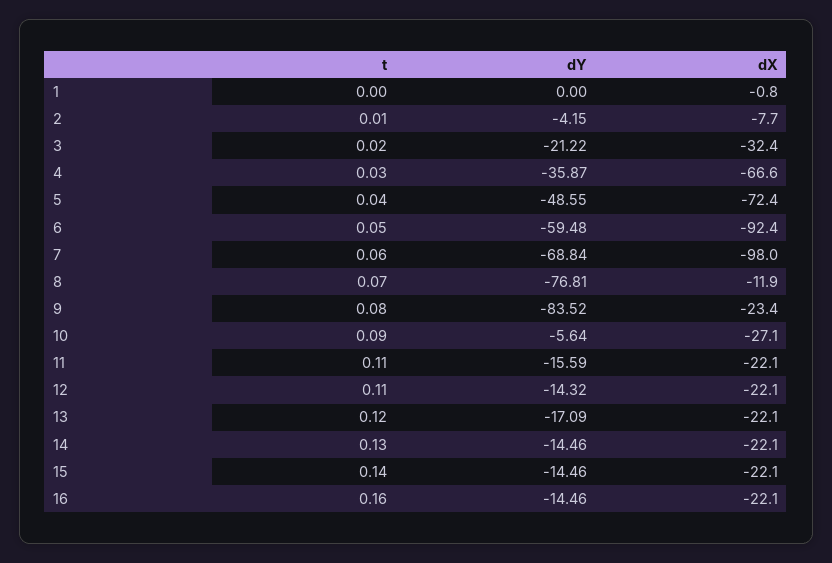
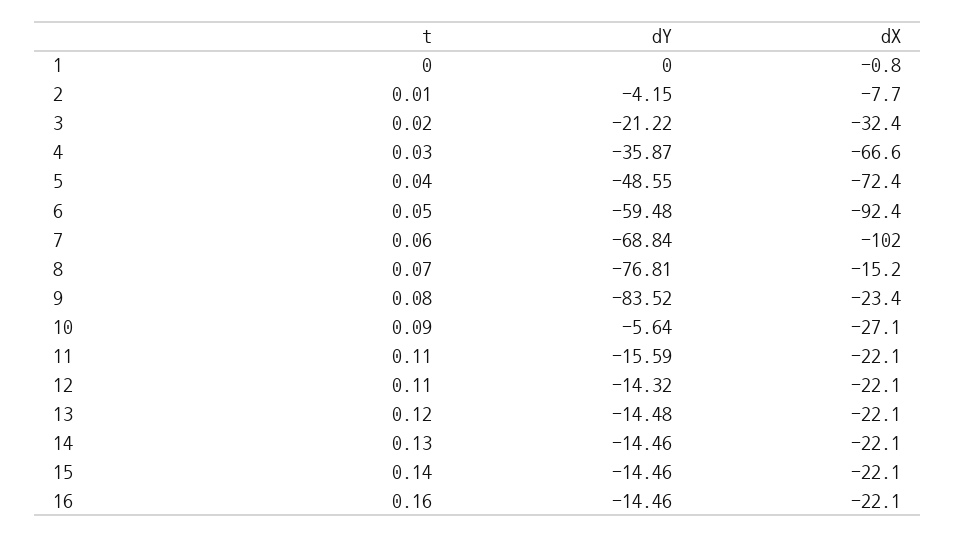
  {
    "t": {
      "1": 0,
      "2": 0.01,
      "3": 0.02,
      "4": 0.03,
      "5": 0.04,
      "6": 0.05,
      "7": 0.06,
      "8": 0.07,
      "9": 0.08,
      "10": 0.09,
      "11": 0.11,
      "12": 0.11,
      "13": 0.12,
      "14": 0.13,
      "15": 0.14,
      "16": 0.16
    },
    "dY": {
      "1": 0,
      "2": -4.15,
      "3": -21.22,
      "4": -35.87,
      "5": -48.55,
      "6": -59.48,
      "7": -68.84,
      "8": -76.81,
      "9": -83.52,
      "10": -5.64,
      "11": -15.59,
      "12": -14.32,
-     "13": -17.09,
+     "13": -14.48,
      "14": -14.46,
      "15": -14.46,
      "16": -14.46
    },
    "dX": {
      "1": -0.8,
      "2": -7.7,
      "3": -32.4,
      "4": -66.6,
      "5": -72.4,
      "6": -92.4,
-     "7": -98,
+     "7": -102,
-     "8": -11.9,
+     "8": -15.2,
      "9": -23.4,
      "10": -27.1,
      "11": -22.1,
      "12": -22.1,
      "13": -22.1,
      "14": -22.1,
      "15": -22.1,
      "16": -22.1
    }
  }

